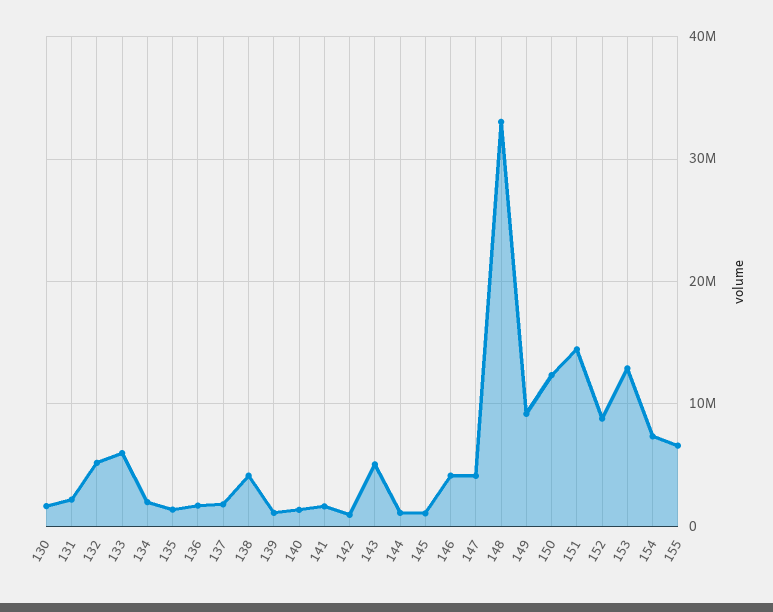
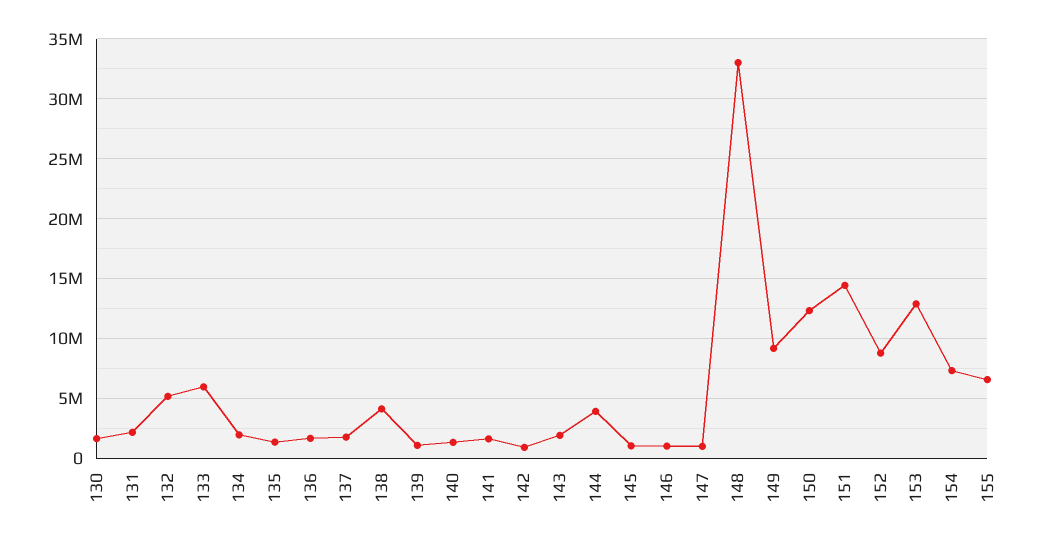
  {
    "130": 2000000,
    "131": 2000000,
    "132": 5000000,
    "133": 6000000,
    "134": 2000000,
    "135": 1000000,
    "136": 2000000,
    "137": 2000000,
    "138": 4000000,
    "139": 1000000,
    "140": 1000000,
    "141": 2000000,
    "142": 1000000,
-   "143": 5000000,
+   "143": 2000000,
-   "144": 1000000,
+   "144": 4000000,
    "145": 1000000,
-   "146": 4000000,
+   "146": 1000000,
-   "147": 4000000,
+   "147": 1000000,
    "148": 33000000,
    "149": 9000000,
    "150": 12000000,
    "151": 14000000,
    "152": 9000000,
    "153": 13000000,
    "154": 7000000,
    "155": 7000000
  }

